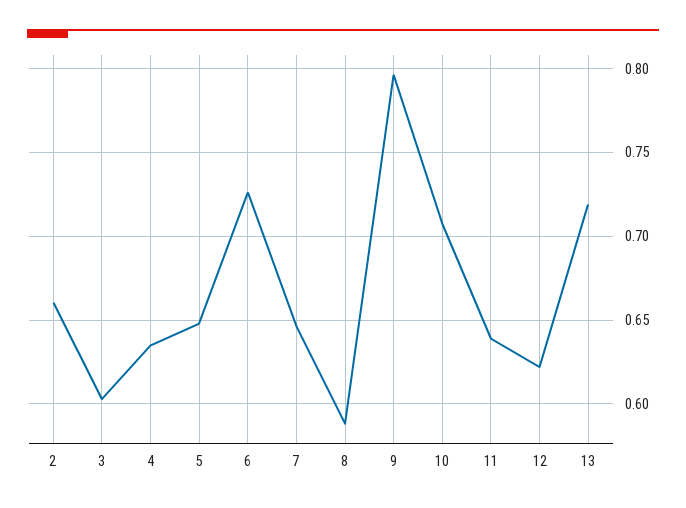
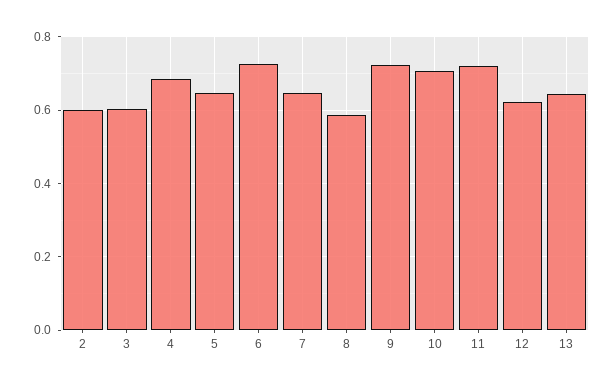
  {
-   "2": 0.66,
+   "2": 0.6,
    "3": 0.605,
-   "4": 0.635,
+   "4": 0.68,
    "5": 0.65,
    "6": 0.725,
    "7": 0.645,
    "8": 0.59,
-   "9": 0.795,
+   "9": 0.72,
    "10": 0.705,
-   "11": 0.64,
+   "11": 0.72,
    "12": 0.62,
-   "13": 0.72
+   "13": 0.64
  }

